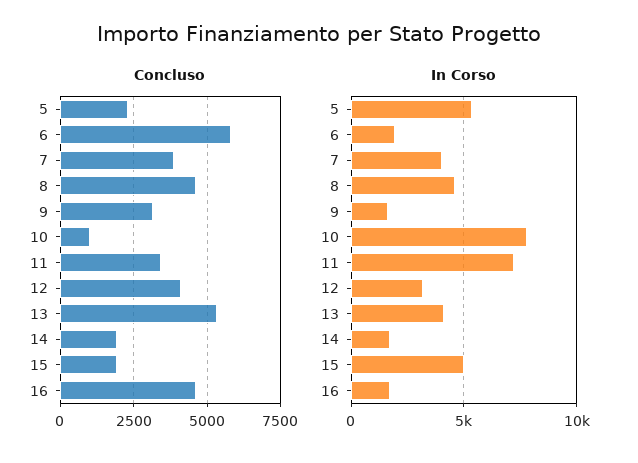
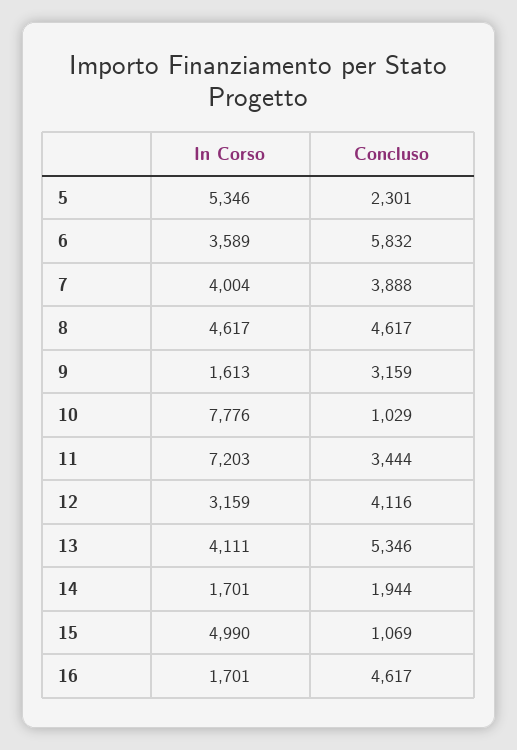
  {
    "Concluso": {
      "5": 2301,
      "6": 5832,
      "7": 3888,
      "8": 4617,
      "9": 3159,
      "10": 1029,
      "11": 3444,
      "12": 4116,
      "13": 5346,
      "14": 1944,
-     "15": 2000,
+     "15": 1069,
      "16": 4617
    },
    "In Corso": {
      "5": 5346,
-     "6": 2000,
+     "6": 3589,
      "7": 4004,
      "8": 4617,
      "9": 1613,
      "10": 7776,
      "11": 7203,
      "12": 3159,
      "13": 4111,
      "14": 1701,
      "15": 4990,
      "16": 1701
    }
  }

